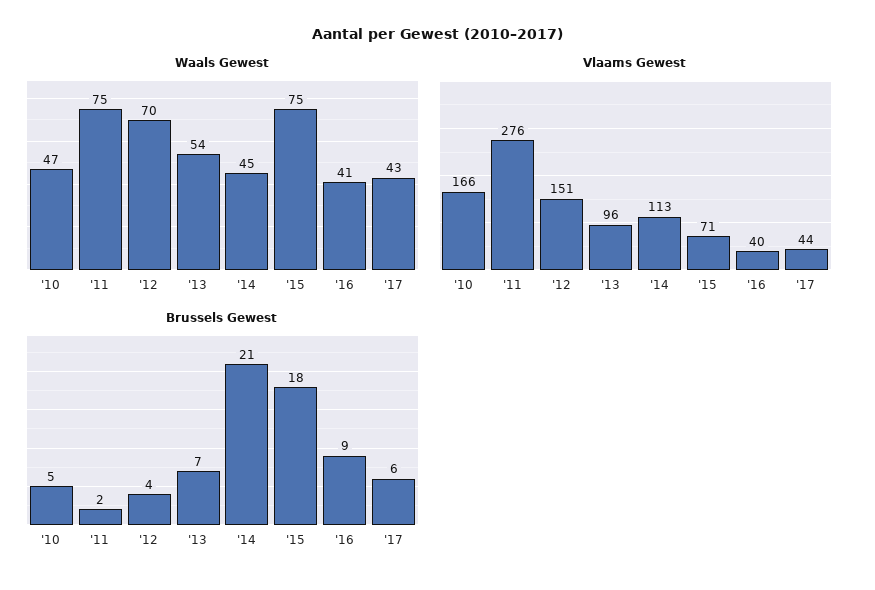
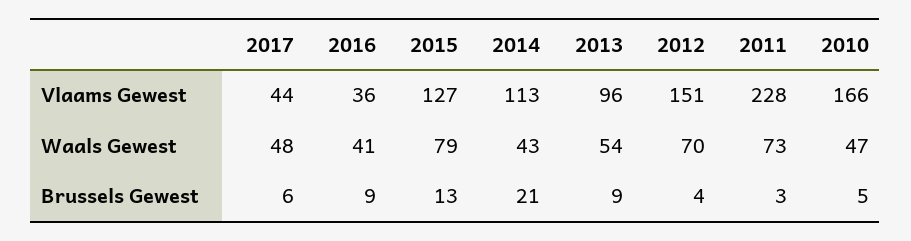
  {
    "Waals Gewest": {
      "'10": 47,
-     "'11": 75,
+     "'11": 73,
      "'12": 70,
      "'13": 54,
-     "'14": 45,
+     "'14": 43,
-     "'15": 75,
+     "'15": 79,
      "'16": 41,
-     "'17": 43
+     "'17": 48
    },
    "Vlaams Gewest": {
      "'10": 166,
-     "'11": 276,
+     "'11": 228,
      "'12": 151,
      "'13": 96,
      "'14": 113,
-     "'15": 71,
+     "'15": 127,
-     "'16": 40,
+     "'16": 36,
      "'17": 44
    },
    "Brussels Gewest": {
      "'10": 5,
-     "'11": 2,
+     "'11": 3,
      "'12": 4,
-     "'13": 7,
+     "'13": 9,
      "'14": 21,
-     "'15": 18,
+     "'15": 13,
      "'16": 9,
      "'17": 6
    }
  }

